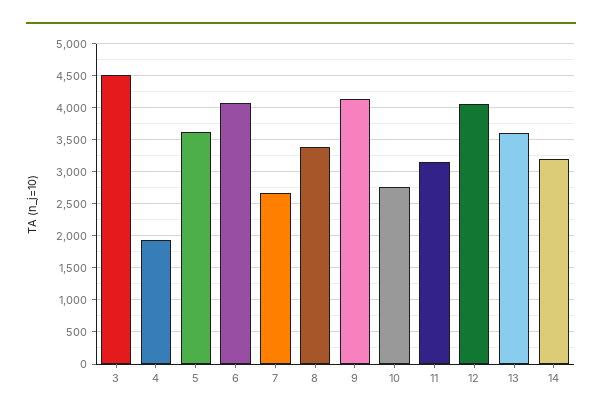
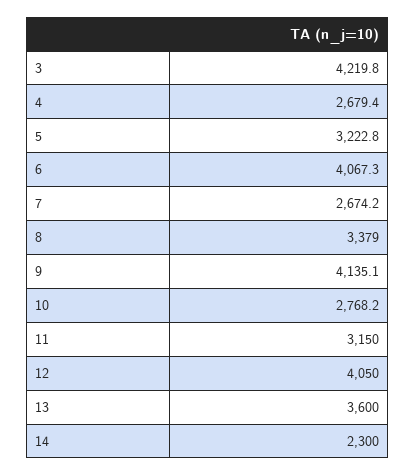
  {
-   "3": 4500,
+   "3": 4219.8,
-   "4": 1900,
+   "4": 2679.4,
-   "5": 3600,
+   "5": 3222.8,
    "6": 4067.3,
    "7": 2674.2,
    "8": 3379,
    "9": 4135.1,
    "10": 2768.2,
    "11": 3150,
    "12": 4050,
    "13": 3600,
-   "14": 3200
+   "14": 2300
  }

